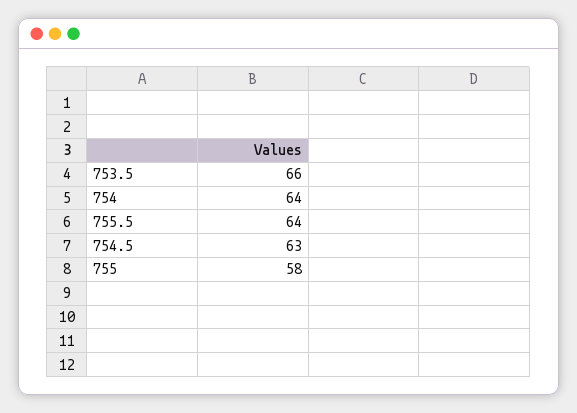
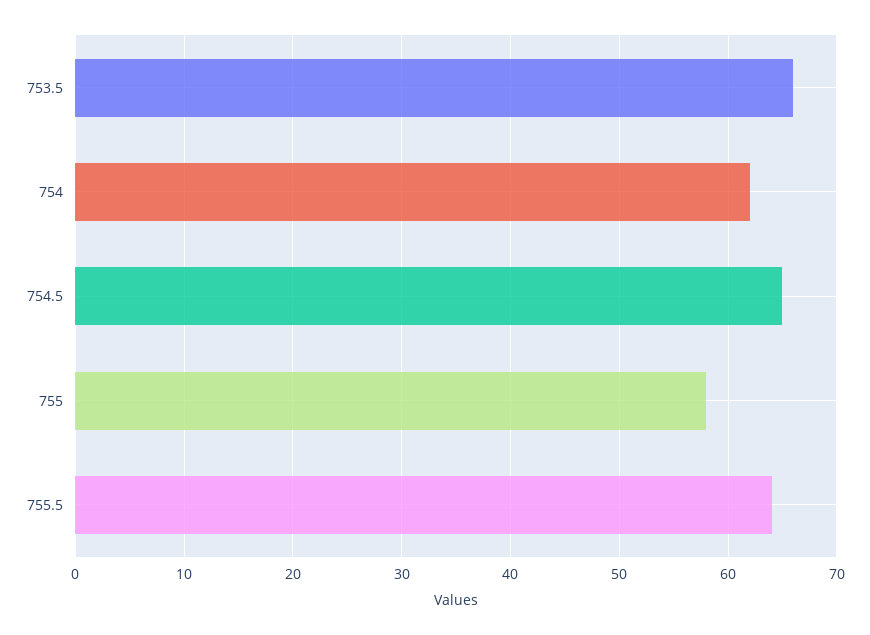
  {
    "753.5": 66,
-   "754": 64,
+   "754": 62,
    "755.5": 64,
-   "754.5": 63,
+   "754.5": 65,
    "755": 58
  }

